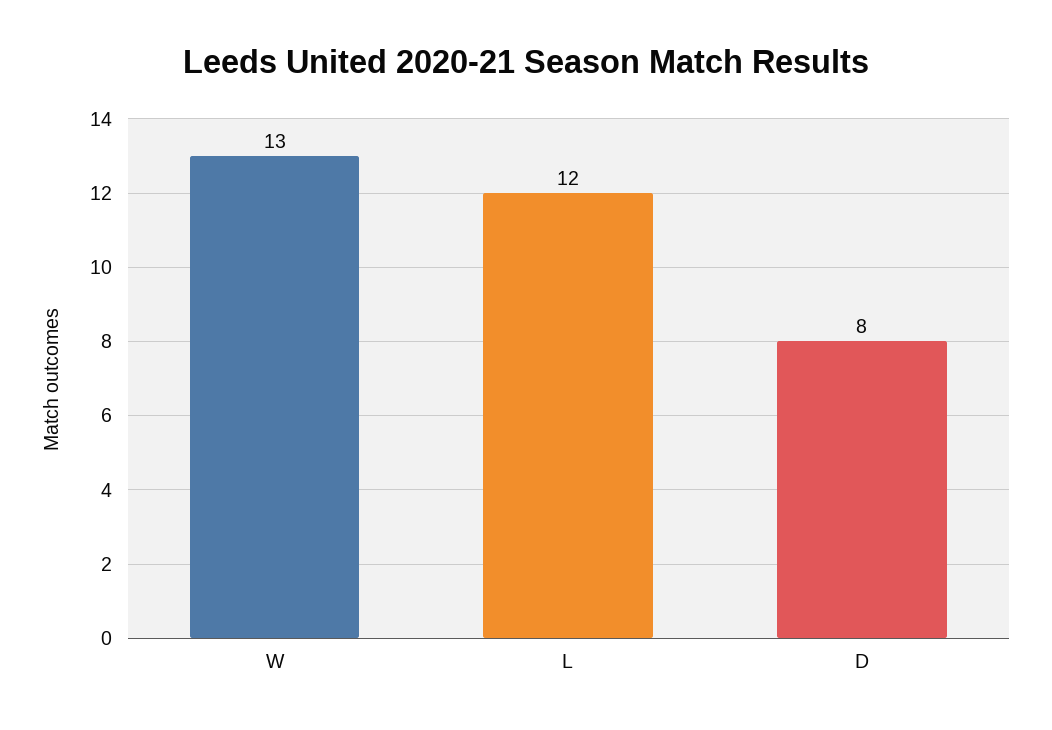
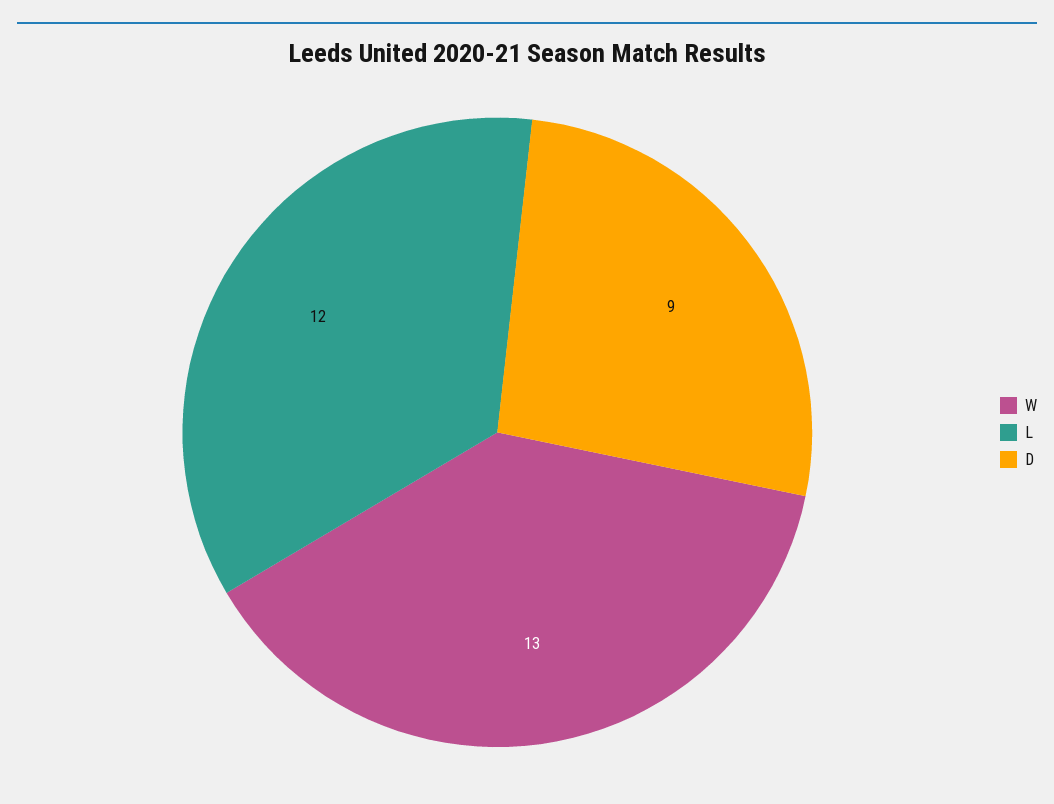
  {
    "W": 13,
    "L": 12,
-   "D": 8
+   "D": 9
  }

